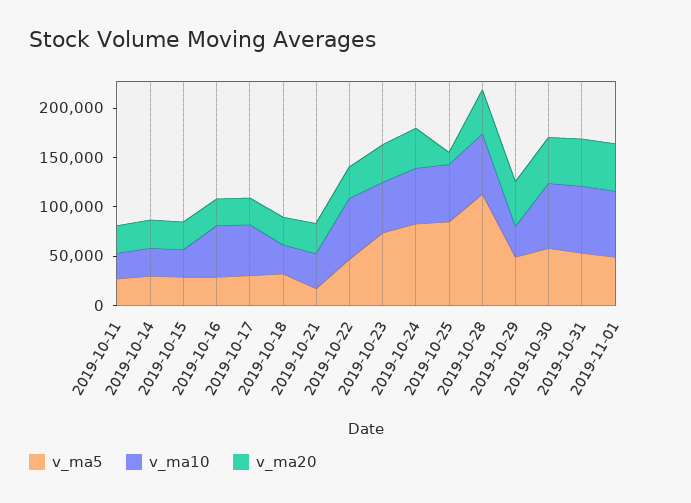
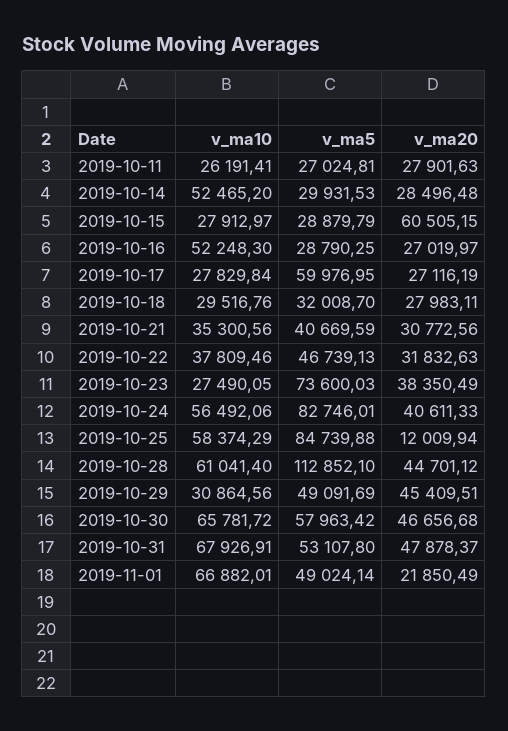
  {
    "v_ma5": {
      "2019-10-11": 27024.81,
      "2019-10-14": 29931.53,
      "2019-10-15": 28879.79,
      "2019-10-16": 28790.25,
-     "2019-10-17": 30000,
+     "2019-10-17": 59976.95,
      "2019-10-18": 32008.7,
-     "2019-10-21": 20000,
+     "2019-10-21": 40669.59,
      "2019-10-22": 46739.13,
      "2019-10-23": 73600.03,
      "2019-10-24": 82746.01,
      "2019-10-25": 84739.88,
      "2019-10-28": 112852.1,
      "2019-10-29": 49091.69,
      "2019-10-30": 57963.42,
      "2019-10-31": 53107.8,
      "2019-11-01": 49024.14
    },
    "v_ma10": {
      "2019-10-11": 26191.41,
-     "2019-10-14": 30000,
+     "2019-10-14": 52465.2,
      "2019-10-15": 27912.97,
      "2019-10-16": 52248.3,
-     "2019-10-17": 50000,
+     "2019-10-17": 27829.84,
      "2019-10-18": 29516.76,
      "2019-10-21": 35300.56,
-     "2019-10-22": 60000,
+     "2019-10-22": 37809.46,
-     "2019-10-23": 50000,
+     "2019-10-23": 27490.05,
      "2019-10-24": 56492.06,
      "2019-10-25": 58374.29,
      "2019-10-28": 61041.4,
      "2019-10-29": 30864.56,
      "2019-10-30": 65781.72,
      "2019-10-31": 67926.91,
      "2019-11-01": 66882.01
    },
    "v_ma20": {
      "2019-10-11": 27901.63,
      "2019-10-14": 28496.48,
-     "2019-10-15": 30000,
+     "2019-10-15": 60505.15,
      "2019-10-16": 27019.97,
      "2019-10-17": 27116.19,
      "2019-10-18": 27983.11,
      "2019-10-21": 30772.56,
      "2019-10-22": 31832.63,
      "2019-10-23": 38350.49,
      "2019-10-24": 40611.33,
      "2019-10-25": 12009.94,
      "2019-10-28": 44701.12,
      "2019-10-29": 45409.51,
      "2019-10-30": 46656.68,
      "2019-10-31": 47878.37,
-     "2019-11-01": 50000
+     "2019-11-01": 21850.49
    }
  }

